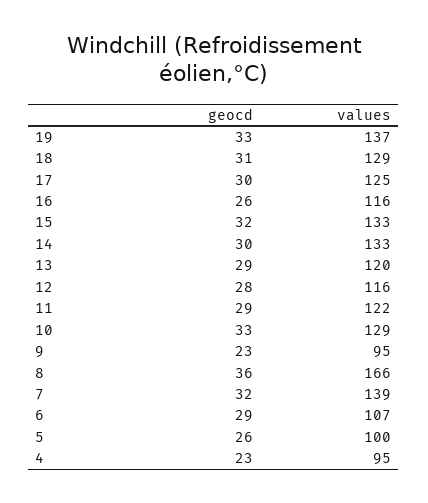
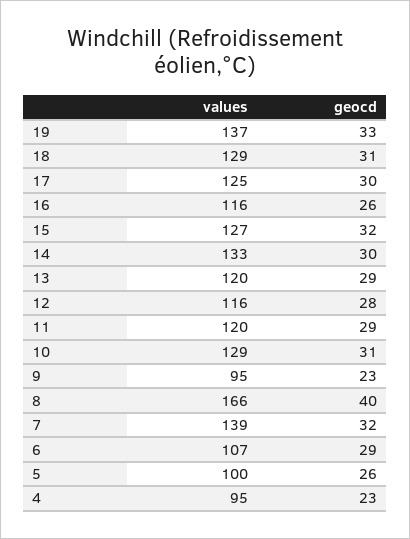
  {
    "geocd": {
      "19": 33,
      "18": 31,
      "17": 30,
      "16": 26,
      "15": 32,
      "14": 30,
      "13": 29,
      "12": 28,
      "11": 29,
-     "10": 33,
+     "10": 31,
      "9": 23,
-     "8": 36,
+     "8": 40,
      "7": 32,
      "6": 29,
      "5": 26,
      "4": 23
    },
    "values": {
      "19": 137,
      "18": 129,
      "17": 125,
      "16": 116,
-     "15": 133,
+     "15": 127,
      "14": 133,
      "13": 120,
      "12": 116,
-     "11": 122,
+     "11": 120,
      "10": 129,
      "9": 95,
      "8": 166,
      "7": 139,
      "6": 107,
      "5": 100,
      "4": 95
    }
  }

